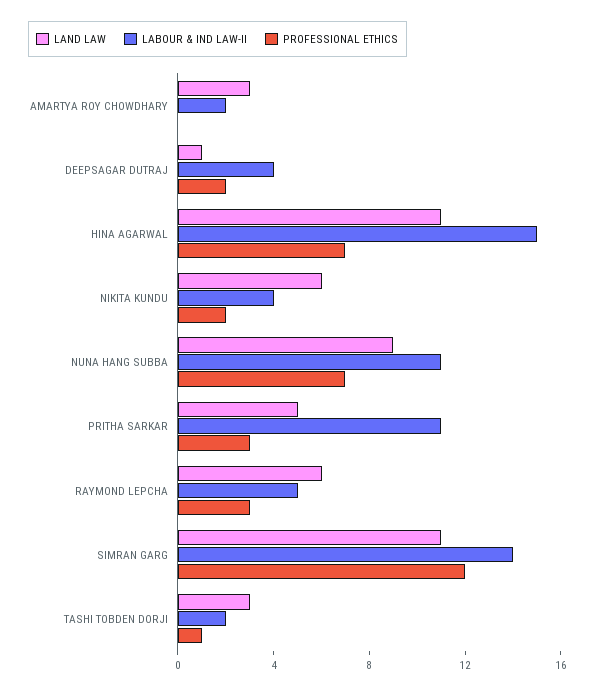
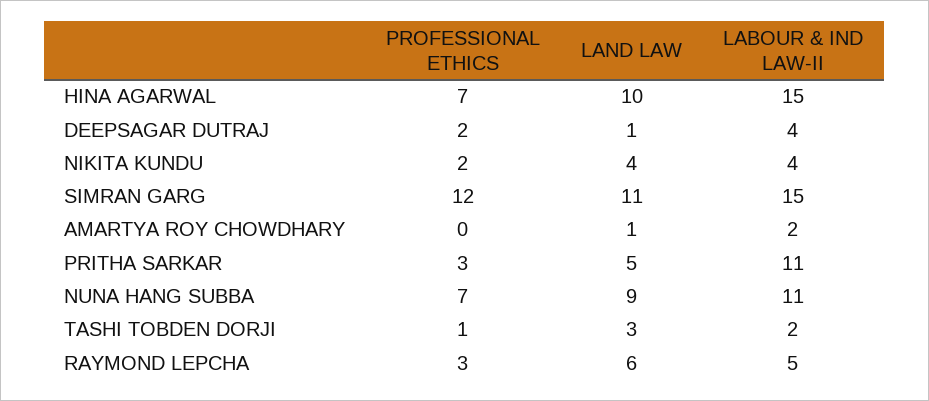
  {
    "LAND LAW": {
-     "AMARTYA ROY CHOWDHARY": 3,
+     "AMARTYA ROY CHOWDHARY": 1,
      "DEEPSAGAR DUTRAJ": 1,
-     "HINA AGARWAL": 11,
+     "HINA AGARWAL": 10,
-     "NIKITA KUNDU": 6,
+     "NIKITA KUNDU": 4,
      "NUNA HANG SUBBA": 9,
      "PRITHA SARKAR": 5,
      "RAYMOND LEPCHA": 6,
      "SIMRAN GARG": 11,
      "TASHI TOBDEN DORJI": 3
    },
    "LABOUR & IND LAW-II": {
      "AMARTYA ROY CHOWDHARY": 2,
      "DEEPSAGAR DUTRAJ": 4,
      "HINA AGARWAL": 15,
      "NIKITA KUNDU": 4,
      "NUNA HANG SUBBA": 11,
      "PRITHA SARKAR": 11,
      "RAYMOND LEPCHA": 5,
-     "SIMRAN GARG": 14,
+     "SIMRAN GARG": 15,
      "TASHI TOBDEN DORJI": 2
    },
    "PROFESSIONAL ETHICS": {
      "AMARTYA ROY CHOWDHARY": 0,
      "DEEPSAGAR DUTRAJ": 2,
      "HINA AGARWAL": 7,
      "NIKITA KUNDU": 2,
      "NUNA HANG SUBBA": 7,
      "PRITHA SARKAR": 3,
      "RAYMOND LEPCHA": 3,
      "SIMRAN GARG": 12,
      "TASHI TOBDEN DORJI": 1
    }
  }

